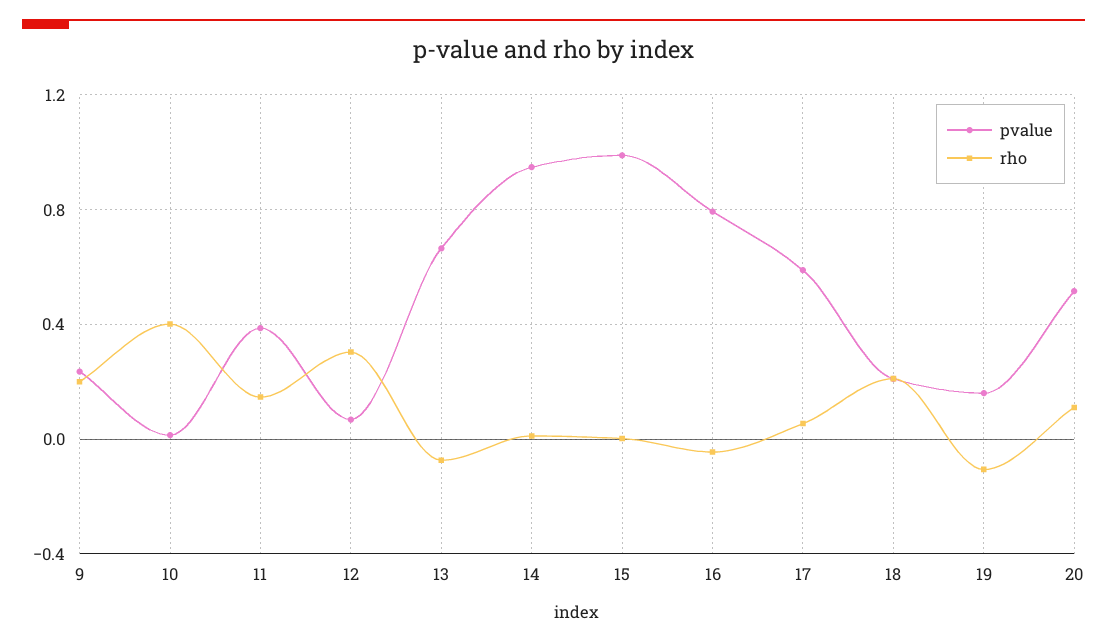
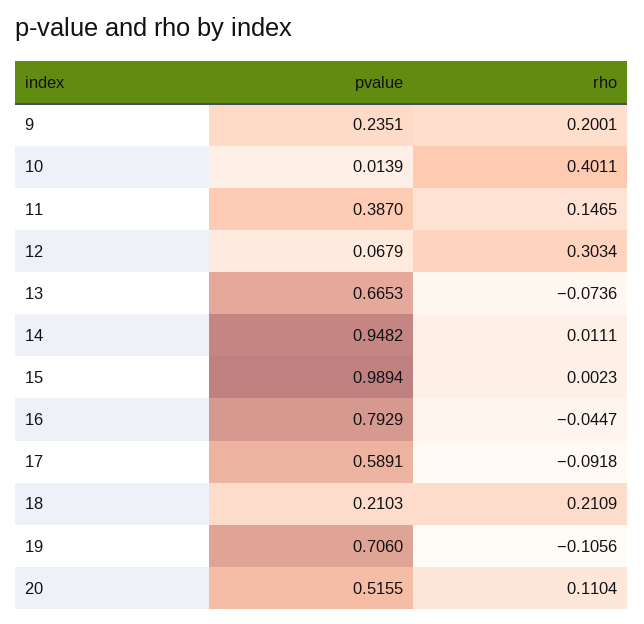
  {
    "pvalue": {
      "9": 0.2351,
      "10": 0.0139,
      "11": 0.387,
      "12": 0.0679,
      "13": 0.6653,
      "14": 0.9482,
      "15": 0.9894,
      "16": 0.7929,
      "17": 0.5891,
      "18": 0.2103,
-     "19": 0.15,
+     "19": 0.706,
      "20": 0.5155
    },
    "rho": {
      "9": 0.2001,
      "10": 0.4011,
      "11": 0.1465,
      "12": 0.3034,
      "13": -0.0736,
      "14": 0.0111,
      "15": 0.0023,
      "16": -0.0447,
-     "17": 0.05,
+     "17": -0.0918,
      "18": 0.2109,
      "19": -0.1056,
      "20": 0.1104
    }
  }

